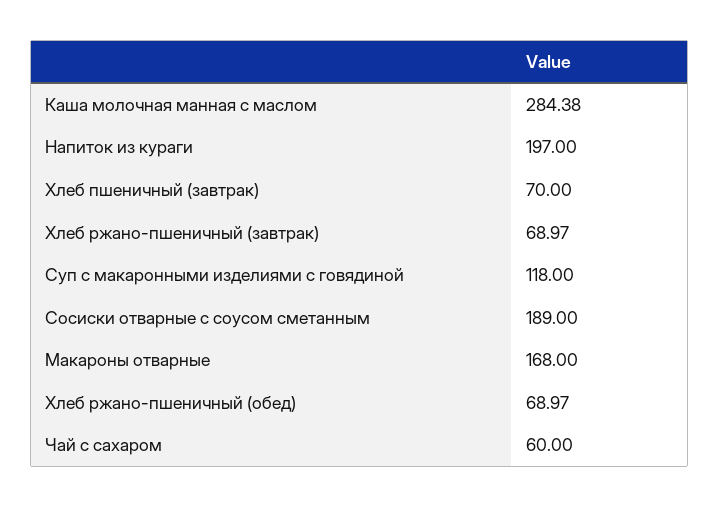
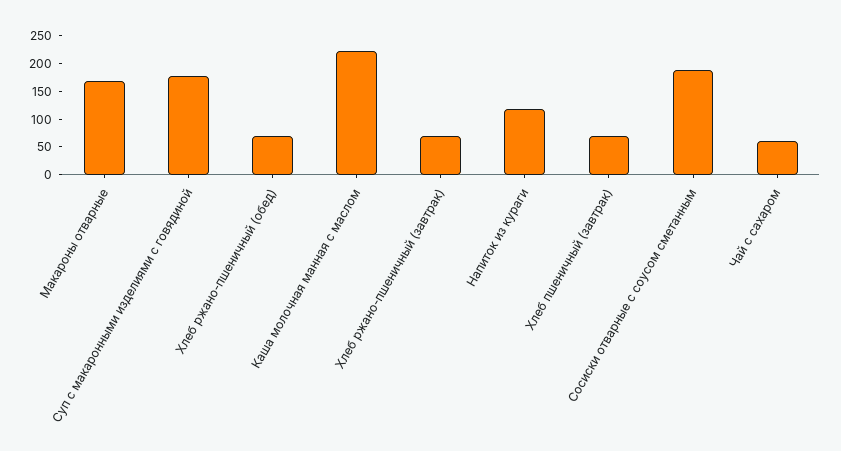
  {
-   "Каша молочная манная с маслом": 284.38,
+   "Каша молочная манная с маслом": 225,
-   "Напиток из кураги": 197,
+   "Напиток из кураги": 125,
    "Хлеб пшеничный (завтрак)": 70,
    "Хлеб ржано-пшеничный (завтрак)": 68.97,
-   "Суп с макаронными изделиями с говядиной": 118,
+   "Суп с макаронными изделиями с говядиной": 175,
    "Сосиски отварные с соусом сметанным": 189,
    "Макароны отварные": 168,
    "Хлеб ржано-пшеничный (обед)": 68.97,
    "Чай с сахаром": 60
  }

